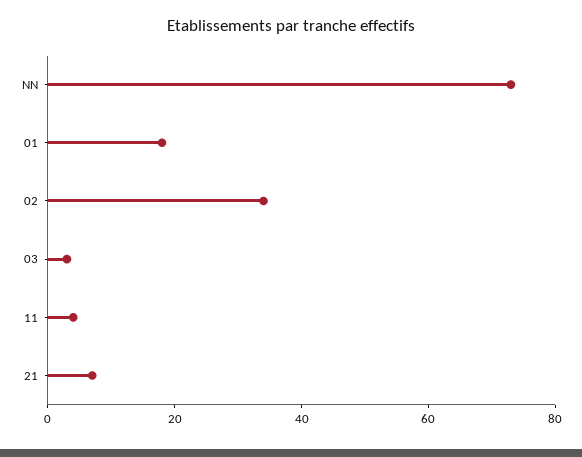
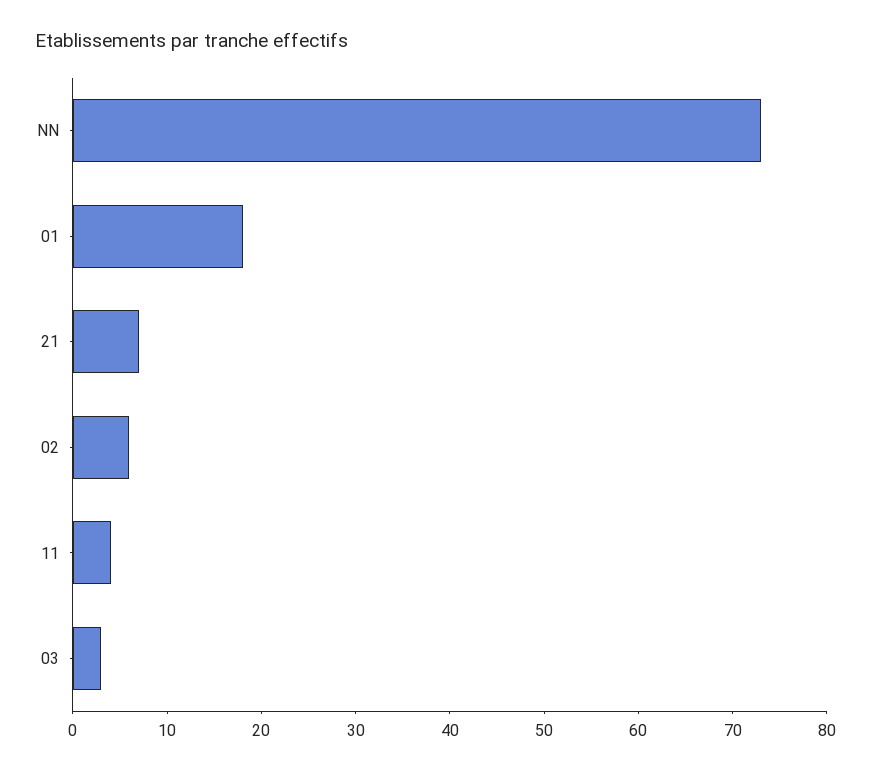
  {
    "NN": 73,
    "01": 18,
-   "02": 35,
+   "02": 6,
    "03": 3,
    "11": 4,
    "21": 7
  }

